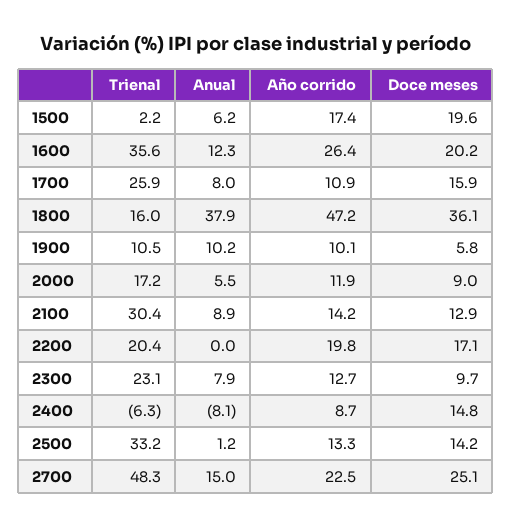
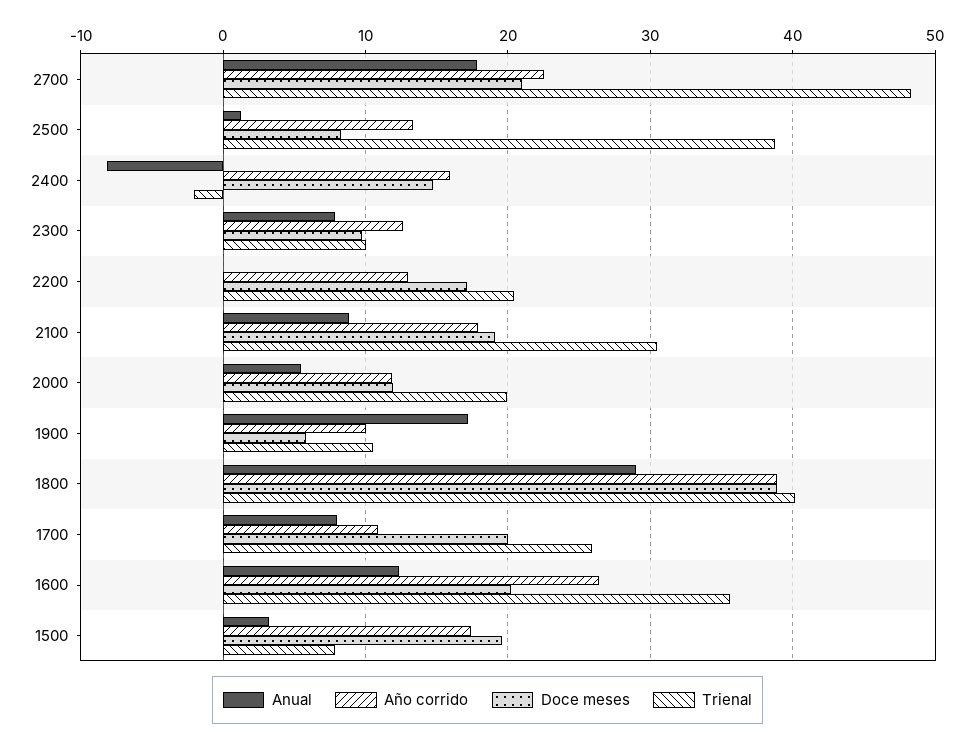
  {
    "Trienal": {
-     "1500": 2.2,
+     "1500": 8,
      "1600": 35.6,
      "1700": 25.9,
-     "1800": 16,
+     "1800": 40,
      "1900": 10.5,
-     "2000": 17.2,
+     "2000": 20,
      "2100": 30.4,
      "2200": 20.4,
-     "2300": 23.1,
+     "2300": 10,
-     "2400": -6.3,
+     "2400": -2,
-     "2500": 33.2,
+     "2500": 39,
      "2700": 48.3
    },
    "Anual": {
-     "1500": 6.2,
+     "1500": 3,
      "1600": 12.3,
      "1700": 8,
-     "1800": 37.9,
+     "1800": 29,
-     "1900": 10.2,
+     "1900": 17,
      "2000": 5.5,
      "2100": 8.9,
      "2200": 0,
      "2300": 7.9,
      "2400": -8.1,
      "2500": 1.2,
-     "2700": 15
+     "2700": 18
    },
    "Año corrido": {
      "1500": 17.4,
      "1600": 26.4,
      "1700": 10.9,
-     "1800": 47.2,
+     "1800": 39,
      "1900": 10.1,
      "2000": 11.9,
-     "2100": 14.2,
+     "2100": 18,
-     "2200": 19.8,
+     "2200": 13,
      "2300": 12.7,
-     "2400": 8.7,
+     "2400": 16,
      "2500": 13.3,
      "2700": 22.5
    },
    "Doce meses": {
      "1500": 19.6,
      "1600": 20.2,
-     "1700": 15.9,
+     "1700": 20,
-     "1800": 36.1,
+     "1800": 39,
      "1900": 5.8,
-     "2000": 9,
+     "2000": 12,
-     "2100": 12.9,
+     "2100": 19,
      "2200": 17.1,
      "2300": 9.7,
      "2400": 14.8,
-     "2500": 14.2,
+     "2500": 8,
-     "2700": 25.1
+     "2700": 21
    }
  }

